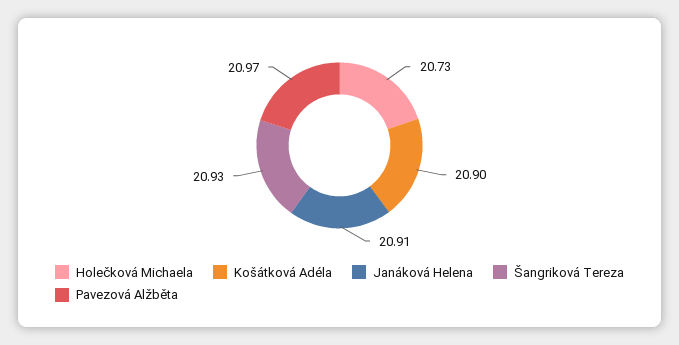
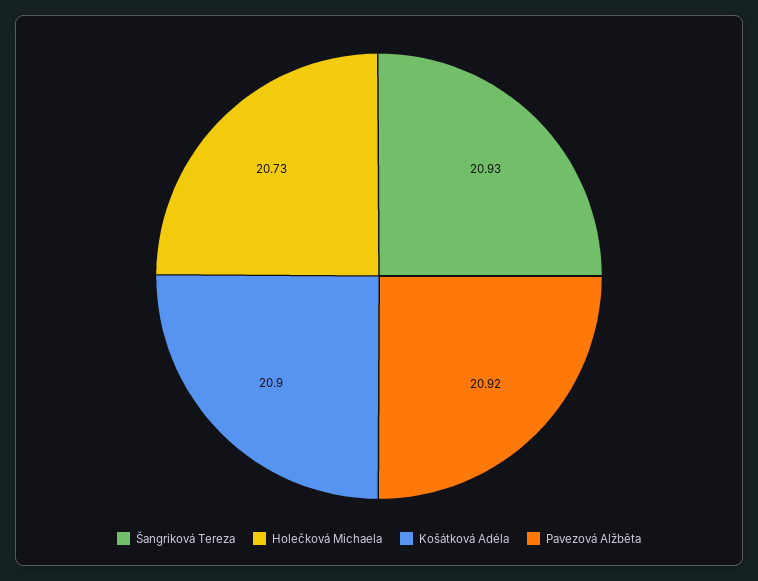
  {
    "Holečková Michaela": 20.73,
    "Košátková Adéla": 20.9,
-   "Janáková Helena": 20.91,
    "Šangriková Tereza": 20.93,
-   "Pavezová Alžběta": 20.97
+   "Pavezová Alžběta": 20.92
  }

